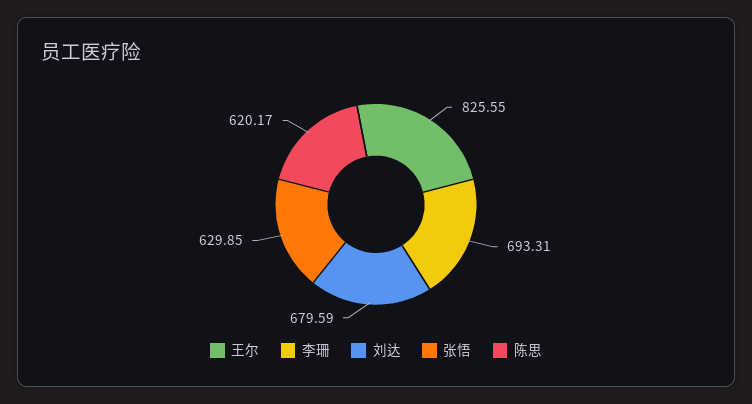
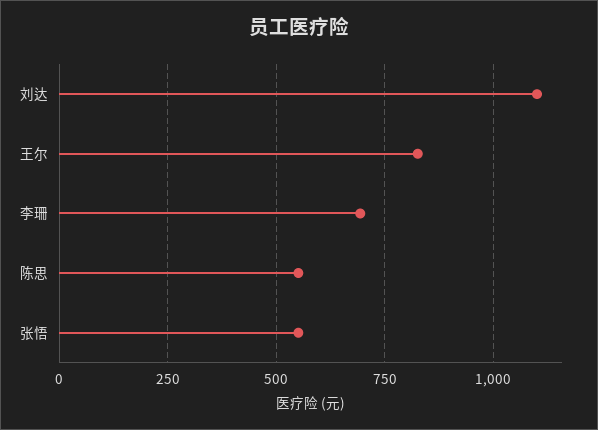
  {
    "王尔": 825.55,
    "李珊": 693.31,
-   "刘达": 679.59,
+   "刘达": 1100,
-   "张悟": 629.85,
+   "张悟": 550,
-   "陈思": 620.17
+   "陈思": 550
  }

